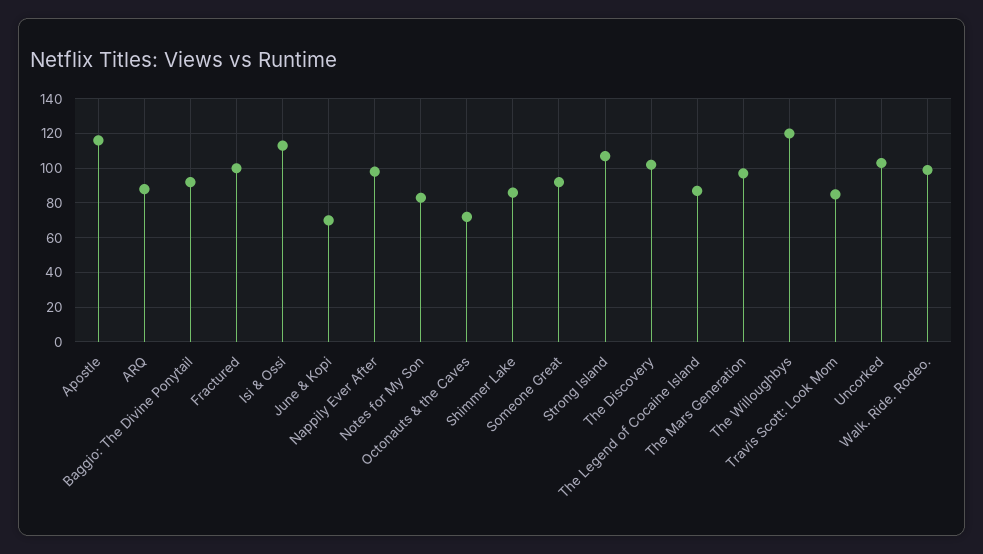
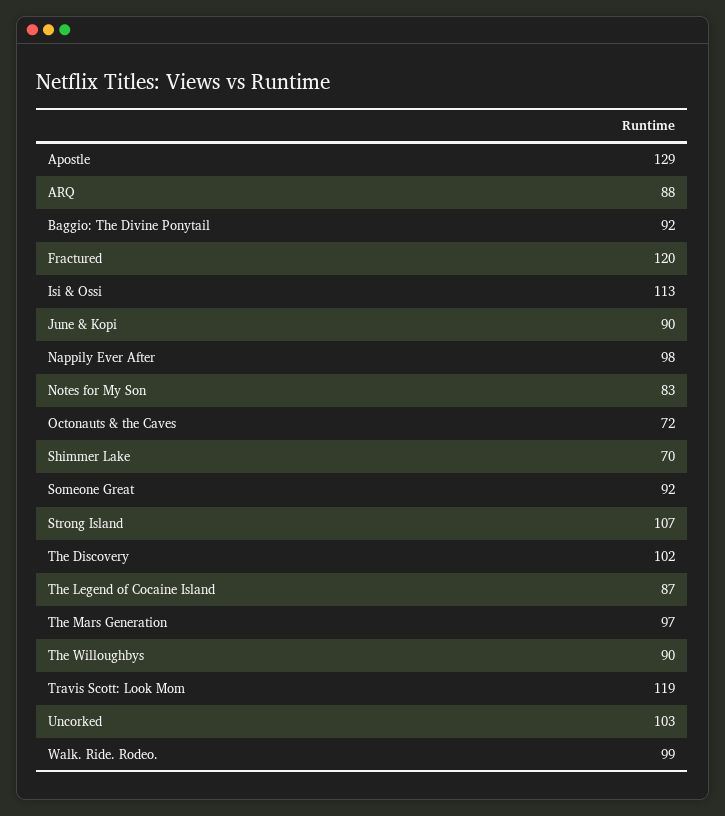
  {
-   "Apostle": 115,
+   "Apostle": 129,
    "ARQ": 88,
    "Baggio: The Divine Ponytail": 92,
-   "Fractured": 100,
+   "Fractured": 120,
    "Isi & Ossi": 113,
-   "June & Kopi": 70,
+   "June & Kopi": 90,
    "Nappily Ever After": 98,
    "Notes for My Son": 83,
    "Octonauts & the Caves": 72,
-   "Shimmer Lake": 85,
+   "Shimmer Lake": 70,
    "Someone Great": 92,
    "Strong Island": 107,
    "The Discovery": 102,
    "The Legend of Cocaine Island": 87,
    "The Mars Generation": 97,
-   "The Willoughbys": 120,
+   "The Willoughbys": 90,
-   "Travis Scott: Look Mom": 85,
+   "Travis Scott: Look Mom": 119,
    "Uncorked": 103,
    "Walk. Ride. Rodeo.": 99
  }

